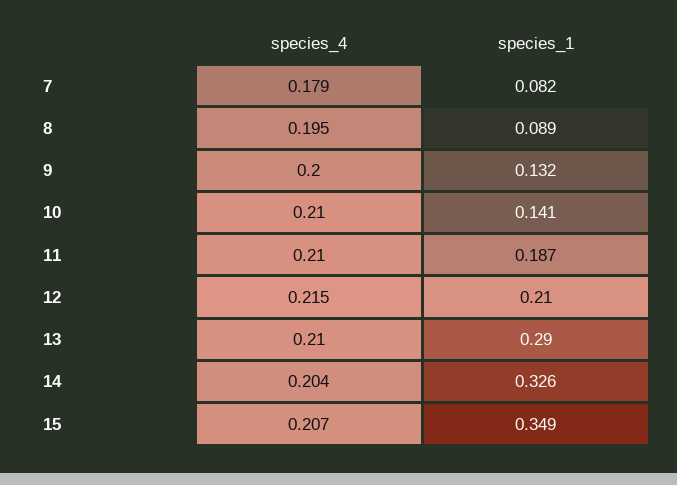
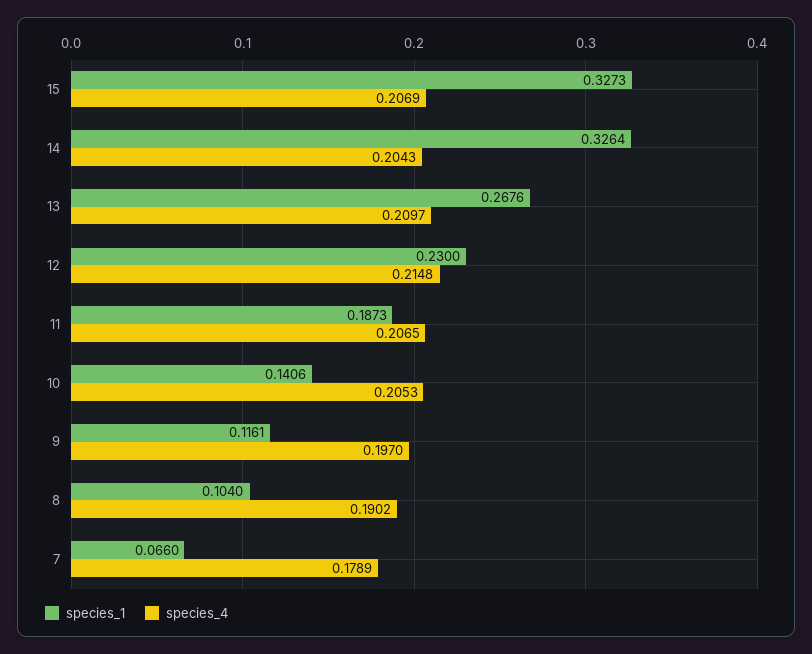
  {
    "species_4": {
      "7": 0.1789,
-     "8": 0.195,
+     "8": 0.1902,
-     "9": 0.2,
+     "9": 0.197,
-     "10": 0.21,
+     "10": 0.2053,
-     "11": 0.21,
+     "11": 0.2065,
      "12": 0.2148,
      "13": 0.2097,
      "14": 0.2043,
      "15": 0.2069
    },
    "species_1": {
-     "7": 0.082,
+     "7": 0.066,
-     "8": 0.089,
+     "8": 0.104,
-     "9": 0.132,
+     "9": 0.1161,
      "10": 0.1406,
      "11": 0.1873,
-     "12": 0.21,
+     "12": 0.23,
-     "13": 0.29,
+     "13": 0.2676,
      "14": 0.3264,
-     "15": 0.349
+     "15": 0.3273
    }
  }

